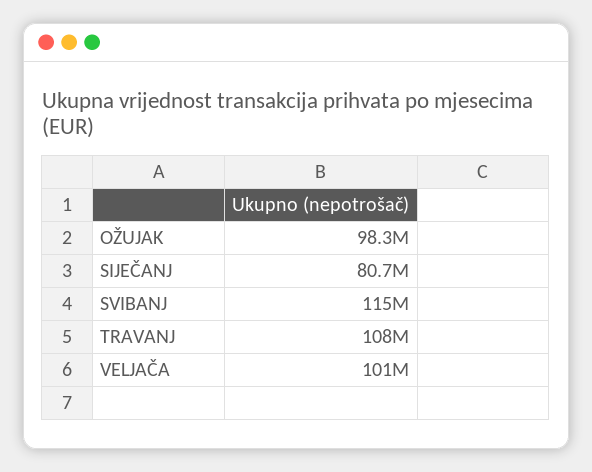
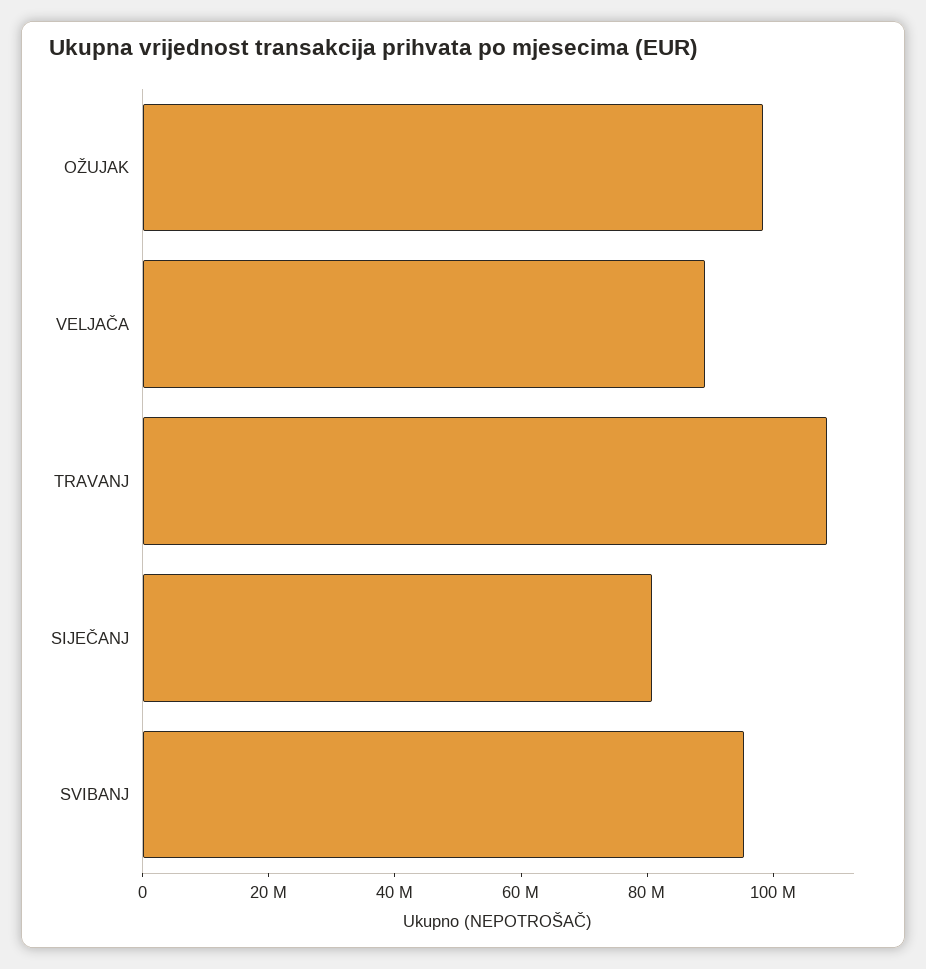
  {
    "OŽUJAK": 98300000,
    "SIJEČANJ": 80700000,
-   "SVIBANJ": 115000000,
+   "SVIBANJ": 95000000,
    "TRAVANJ": 108000000,
-   "VELJAČA": 101000000
+   "VELJAČA": 90000000
  }

